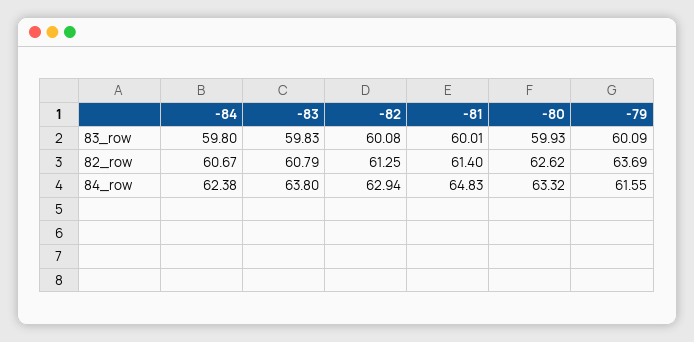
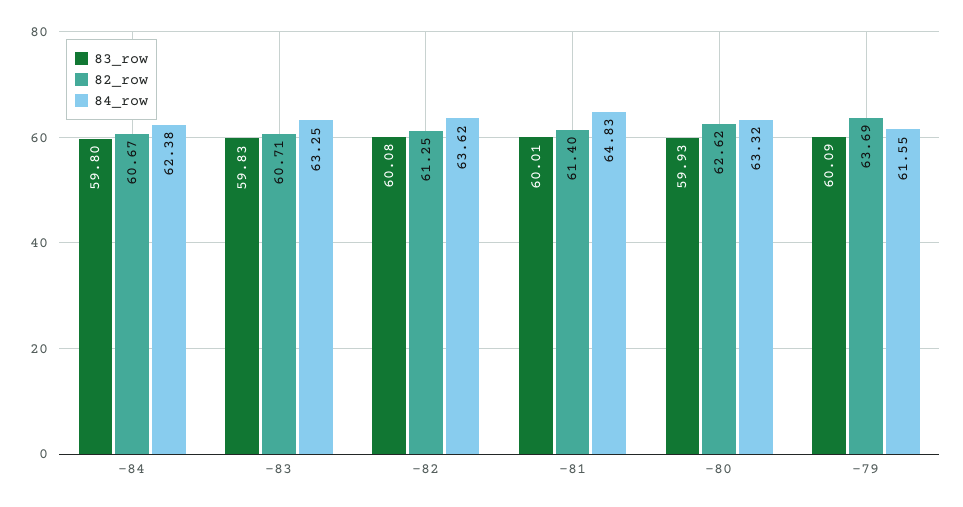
  {
    "83_row": {
      "-84": 59.8,
      "-83": 59.83,
      "-82": 60.08,
      "-81": 60.01,
      "-80": 59.93,
      "-79": 60.09
    },
    "82_row": {
      "-84": 60.67,
-     "-83": 60.79,
+     "-83": 60.71,
      "-82": 61.25,
      "-81": 61.4,
      "-80": 62.62,
      "-79": 63.69
    },
    "84_row": {
      "-84": 62.38,
-     "-83": 63.8,
+     "-83": 63.25,
-     "-82": 62.94,
+     "-82": 63.62,
      "-81": 64.83,
      "-80": 63.32,
      "-79": 61.55
    }
  }

